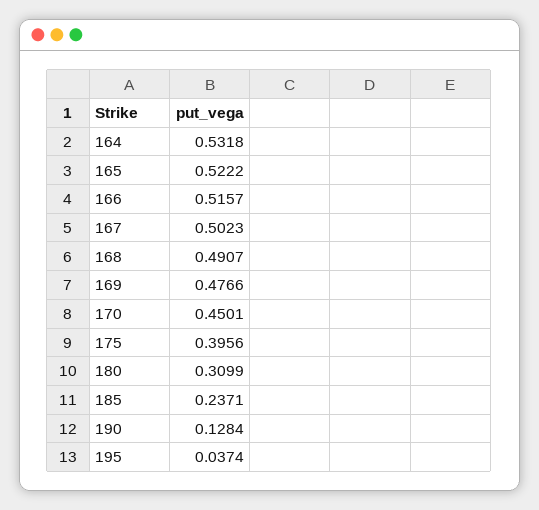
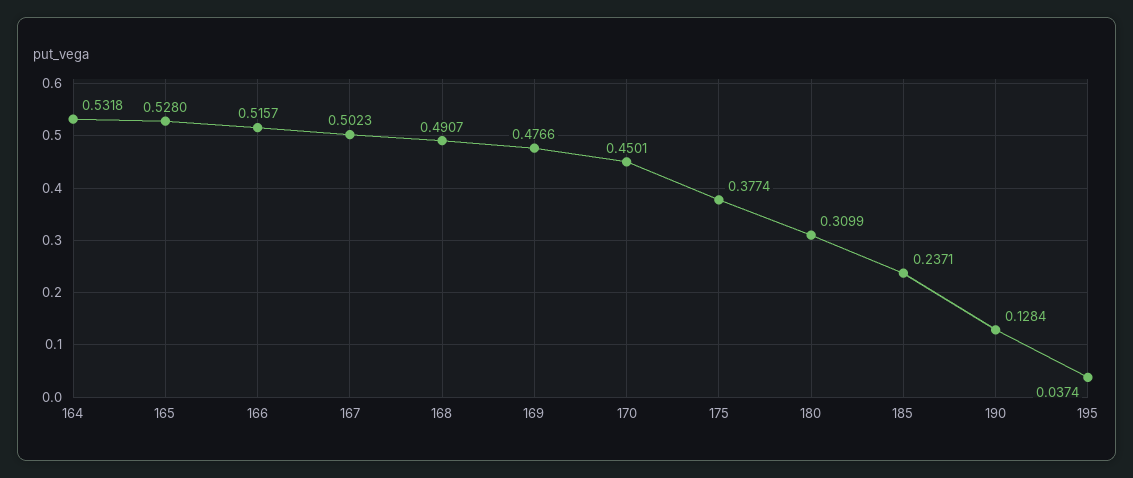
  {
    "164": 0.5318,
-   "165": 0.5222,
+   "165": 0.528,
    "166": 0.5157,
    "167": 0.5023,
    "168": 0.4907,
    "169": 0.4766,
    "170": 0.4501,
-   "175": 0.3956,
+   "175": 0.3774,
    "180": 0.3099,
    "185": 0.2371,
    "190": 0.1284,
    "195": 0.0374
  }

